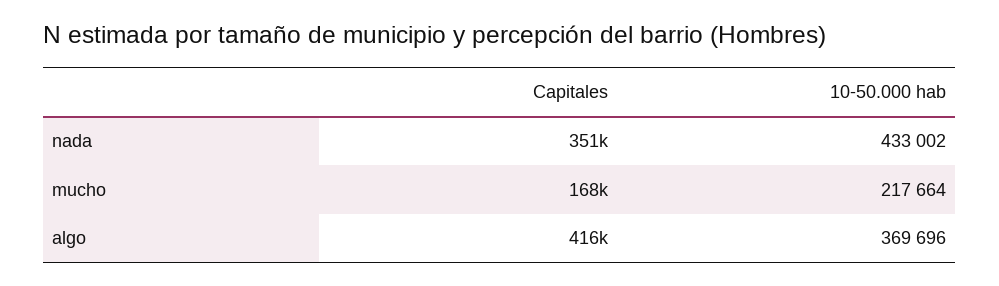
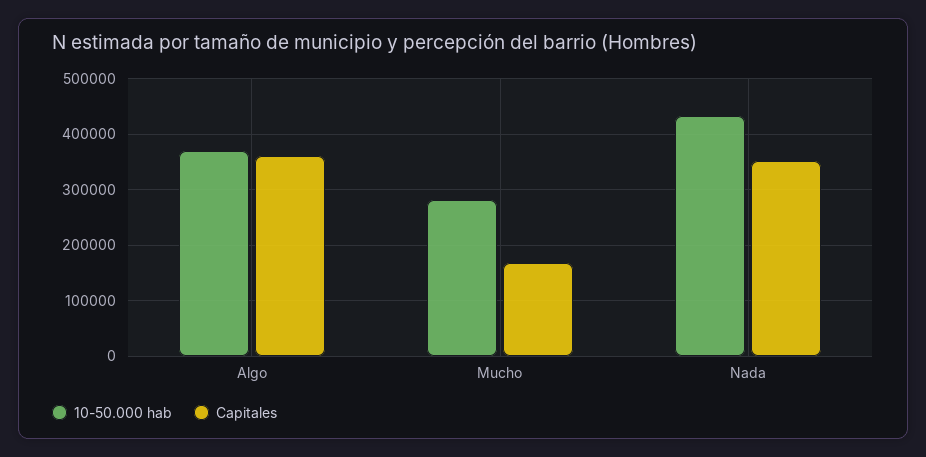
  {
    "Capitales": {
      "nada": 351000,
      "mucho": 168000,
-     "algo": 416000
+     "algo": 360000
    },
    "10-50.000 hab": {
      "nada": 433002,
-     "mucho": 217664,
+     "mucho": 280000,
      "algo": 369696
    }
  }

